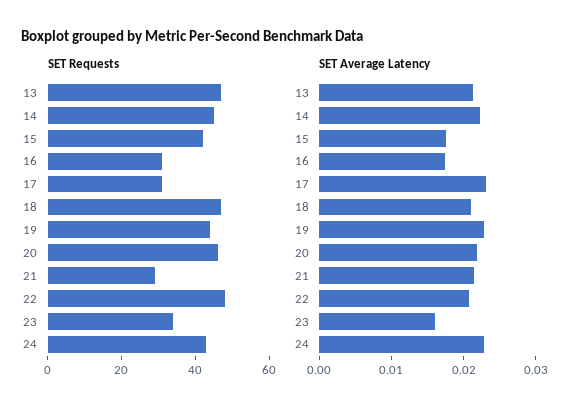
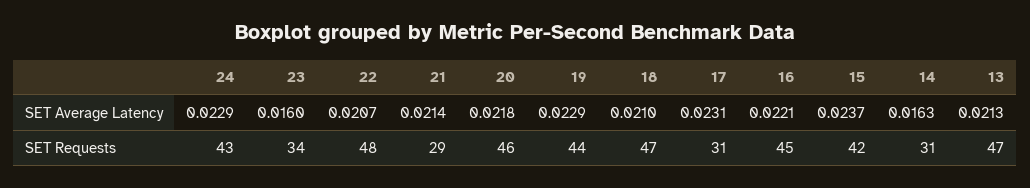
  {
    "SET Requests": {
      "13": 47,
-     "14": 45,
+     "14": 31,
      "15": 42,
-     "16": 30,
+     "16": 45,
      "17": 31,
      "18": 47,
      "19": 44,
      "20": 46,
      "21": 29,
      "22": 48,
      "23": 34,
      "24": 43
    },
    "SET Average Latency": {
      "13": 0.0213,
-     "14": 0.022,
+     "14": 0.0163,
-     "15": 0.018,
+     "15": 0.0237,
-     "16": 0.018,
+     "16": 0.0221,
      "17": 0.0231,
      "18": 0.021,
      "19": 0.0229,
      "20": 0.0218,
      "21": 0.0214,
      "22": 0.0207,
      "23": 0.016,
      "24": 0.0229
    }
  }

